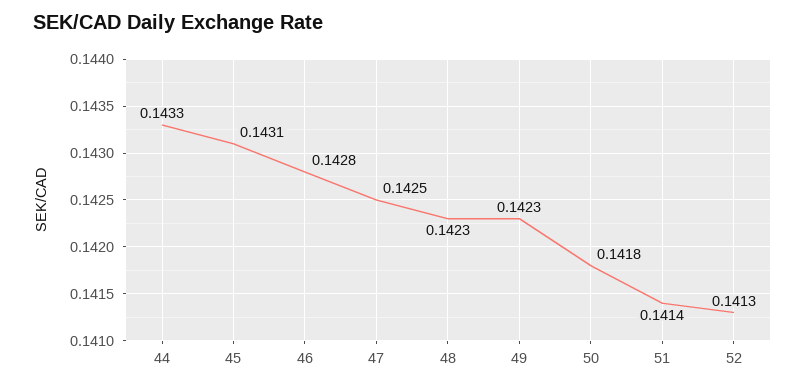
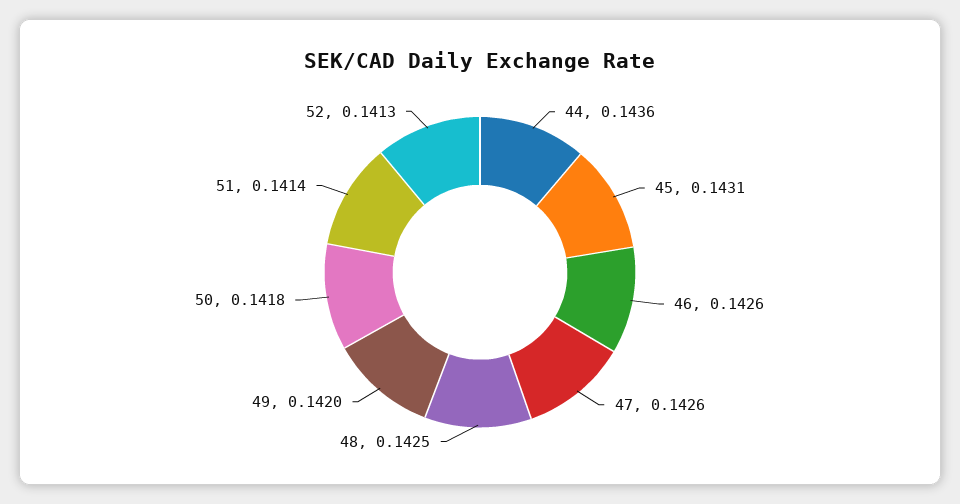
  {
-   "44": 0.1433,
+   "44": 0.1436,
    "45": 0.1431,
-   "46": 0.1428,
+   "46": 0.1426,
-   "47": 0.1425,
+   "47": 0.1426,
-   "48": 0.1423,
+   "48": 0.1425,
-   "49": 0.1423,
+   "49": 0.142,
    "50": 0.1418,
    "51": 0.1414,
    "52": 0.1413
  }

